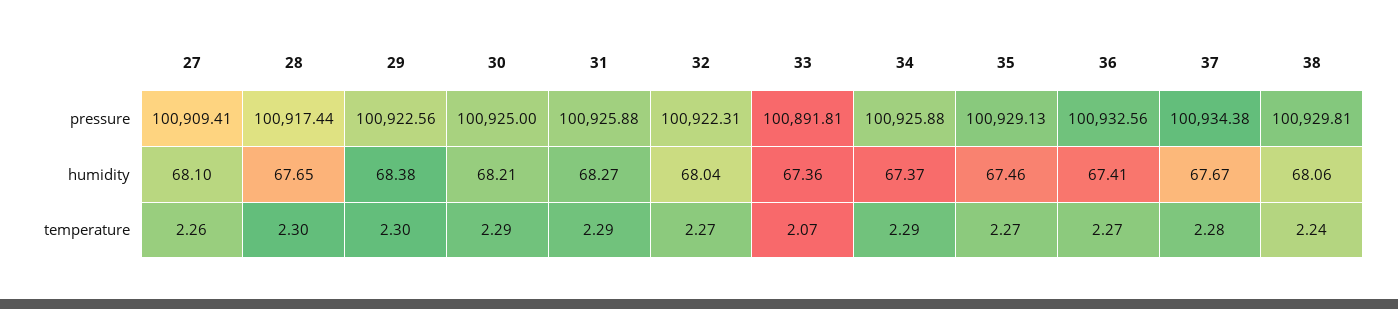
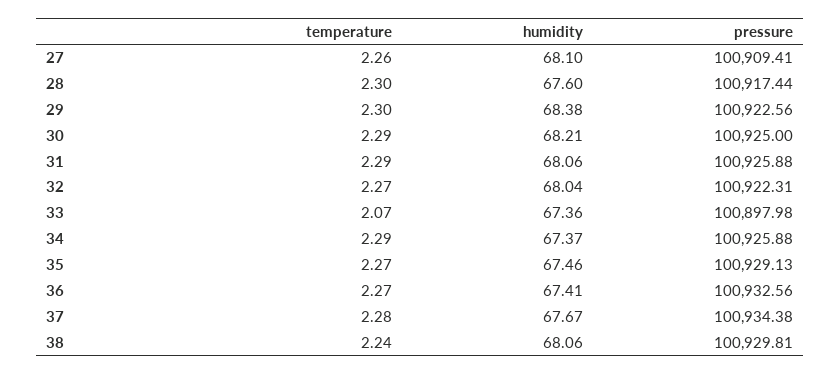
  {
    "27": {
      "pressure": 100909.41,
      "humidity": 68.1,
      "temperature": 2.26
    },
    "28": {
      "pressure": 100917.44,
-     "humidity": 67.65,
+     "humidity": 67.6,
      "temperature": 2.3
    },
    "29": {
      "pressure": 100922.56,
      "humidity": 68.38,
      "temperature": 2.3
    },
    "30": {
      "pressure": 100925,
      "humidity": 68.21,
      "temperature": 2.29
    },
    "31": {
      "pressure": 100925.88,
-     "humidity": 68.27,
+     "humidity": 68.06,
      "temperature": 2.29
    },
    "32": {
      "pressure": 100922.31,
      "humidity": 68.04,
      "temperature": 2.27
    },
    "33": {
-     "pressure": 100891.81,
+     "pressure": 100897.98,
      "humidity": 67.36,
      "temperature": 2.07
    },
    "34": {
      "pressure": 100925.88,
      "humidity": 67.37,
      "temperature": 2.29
    },
    "35": {
      "pressure": 100929.13,
      "humidity": 67.46,
      "temperature": 2.27
    },
    "36": {
      "pressure": 100932.56,
      "humidity": 67.41,
      "temperature": 2.27
    },
    "37": {
      "pressure": 100934.38,
      "humidity": 67.67,
      "temperature": 2.28
    },
    "38": {
      "pressure": 100929.81,
      "humidity": 68.06,
      "temperature": 2.24
    }
  }

